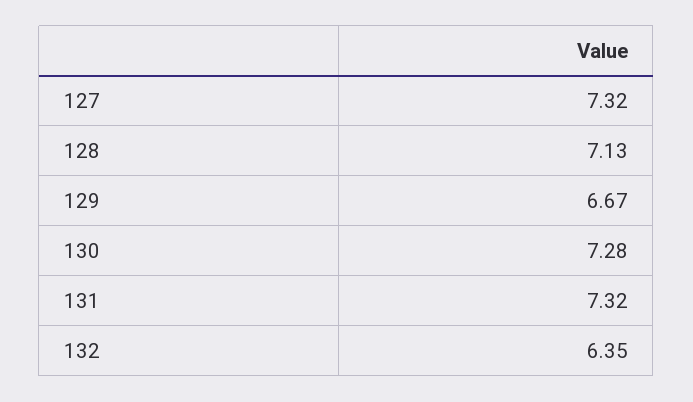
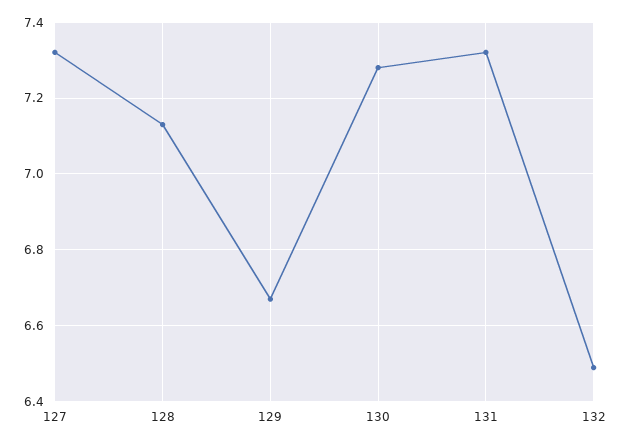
  {
    "127": 7.32,
    "128": 7.13,
    "129": 6.67,
    "130": 7.28,
    "131": 7.32,
-   "132": 6.35
+   "132": 6.5
  }

